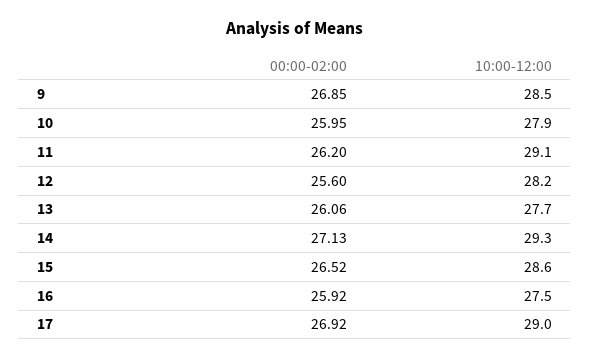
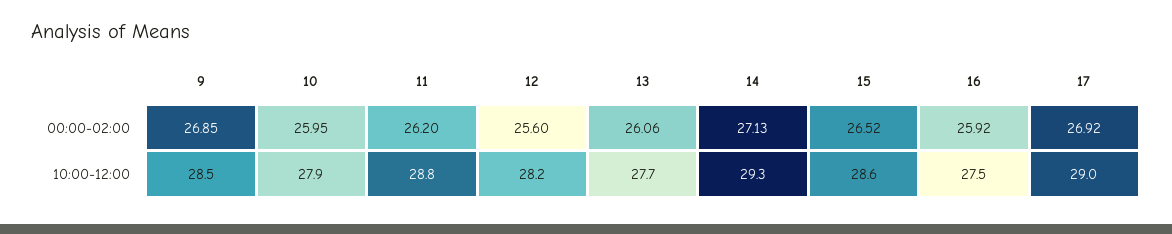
  {
    "00:00-02:00": {
      "9": 26.85,
      "10": 25.95,
      "11": 26.2,
      "12": 25.6,
      "13": 26.06,
      "14": 27.13,
      "15": 26.52,
      "16": 25.92,
      "17": 26.92
    },
    "10:00-12:00": {
      "9": 28.5,
      "10": 27.9,
-     "11": 29.1,
+     "11": 28.8,
      "12": 28.2,
      "13": 27.7,
      "14": 29.3,
      "15": 28.6,
      "16": 27.5,
      "17": 29
    }
  }

